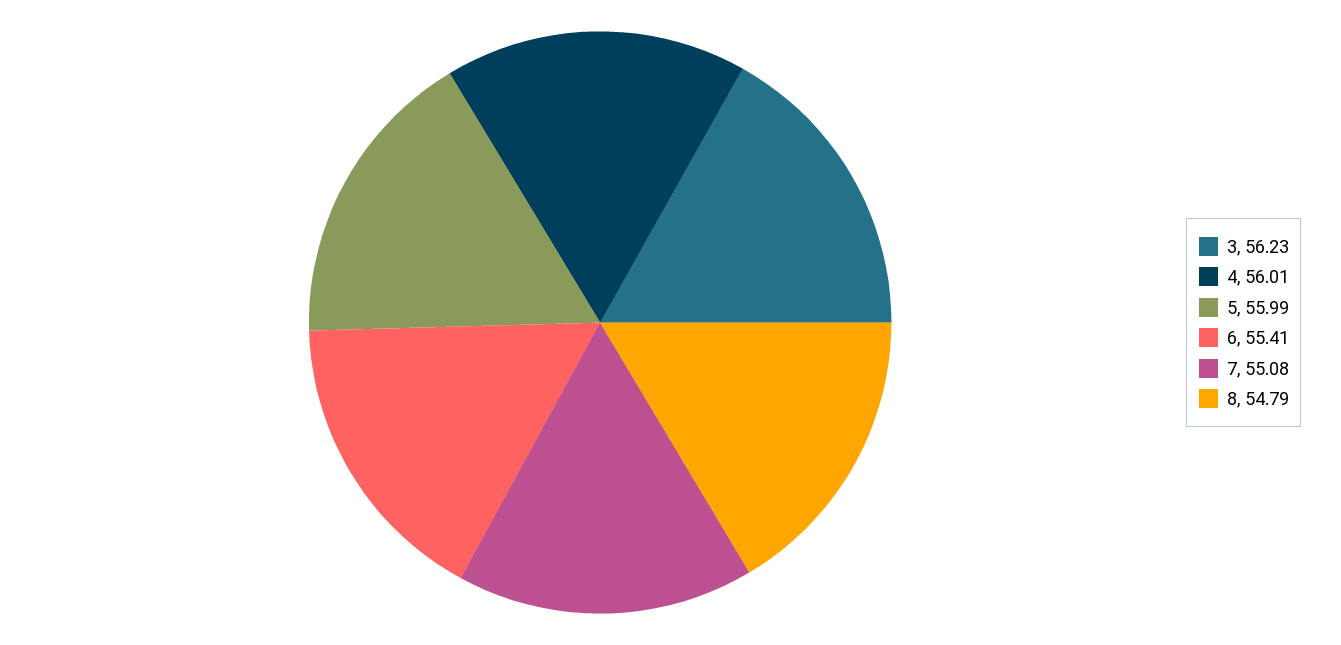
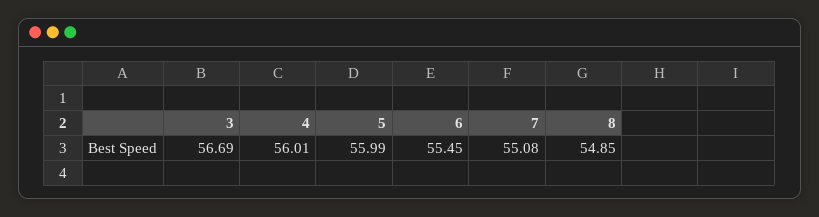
  {
-   "3": 56.23,
+   "3": 56.69,
    "4": 56.01,
    "5": 55.99,
-   "6": 55.41,
+   "6": 55.45,
    "7": 55.08,
-   "8": 54.79
+   "8": 54.85
  }

